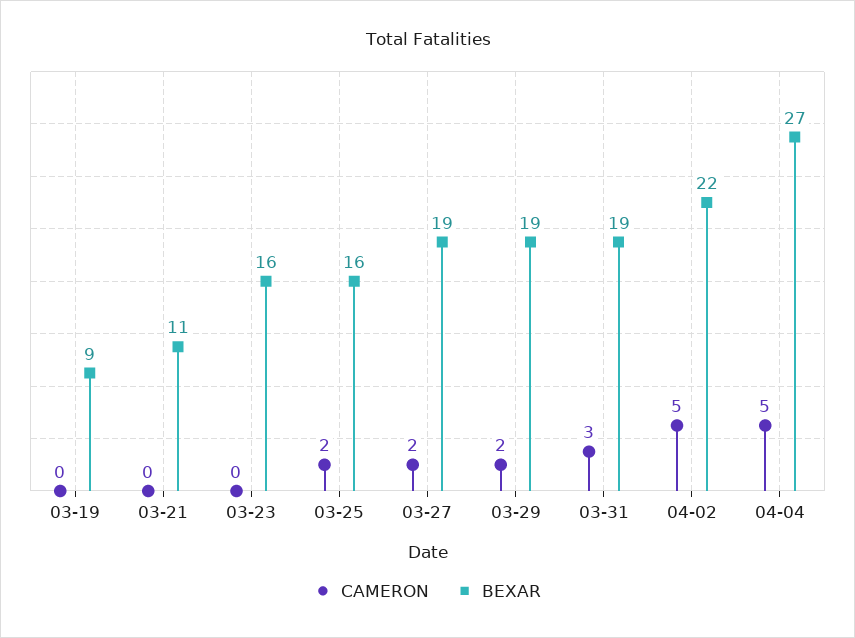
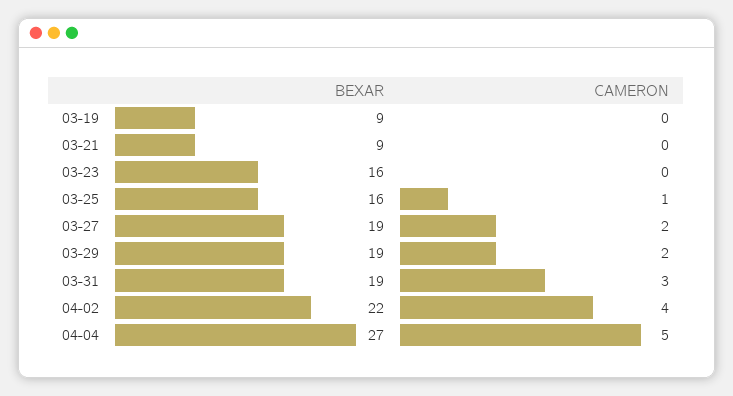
  {
    "CAMERON": {
      "03-19": 0,
      "03-21": 0,
      "03-23": 0,
-     "03-25": 2,
+     "03-25": 1,
      "03-27": 2,
      "03-29": 2,
      "03-31": 3,
-     "04-02": 5,
+     "04-02": 4,
      "04-04": 5
    },
    "BEXAR": {
      "03-19": 9,
-     "03-21": 11,
+     "03-21": 9,
      "03-23": 16,
      "03-25": 16,
      "03-27": 19,
      "03-29": 19,
      "03-31": 19,
      "04-02": 22,
      "04-04": 27
    }
  }

